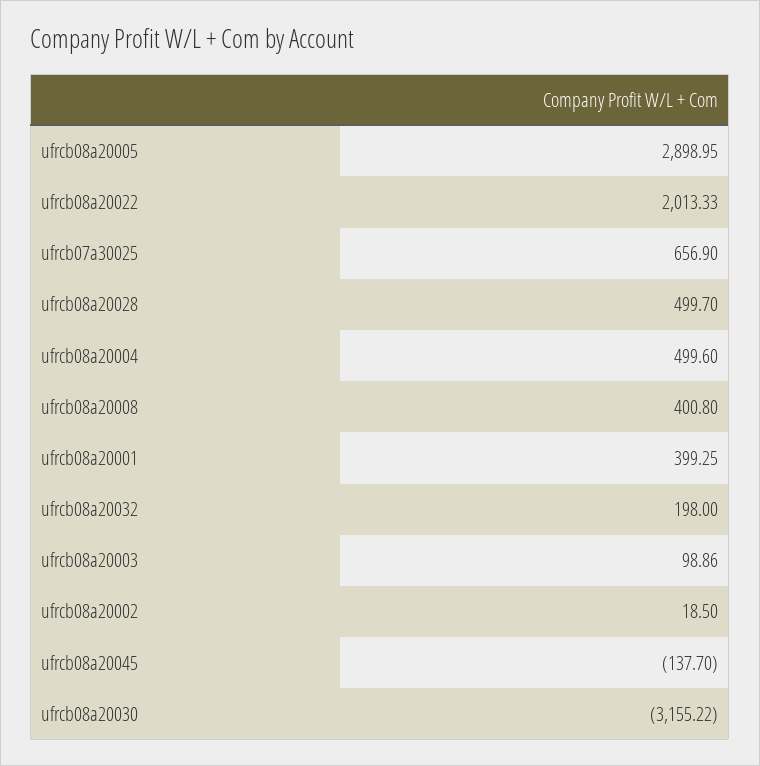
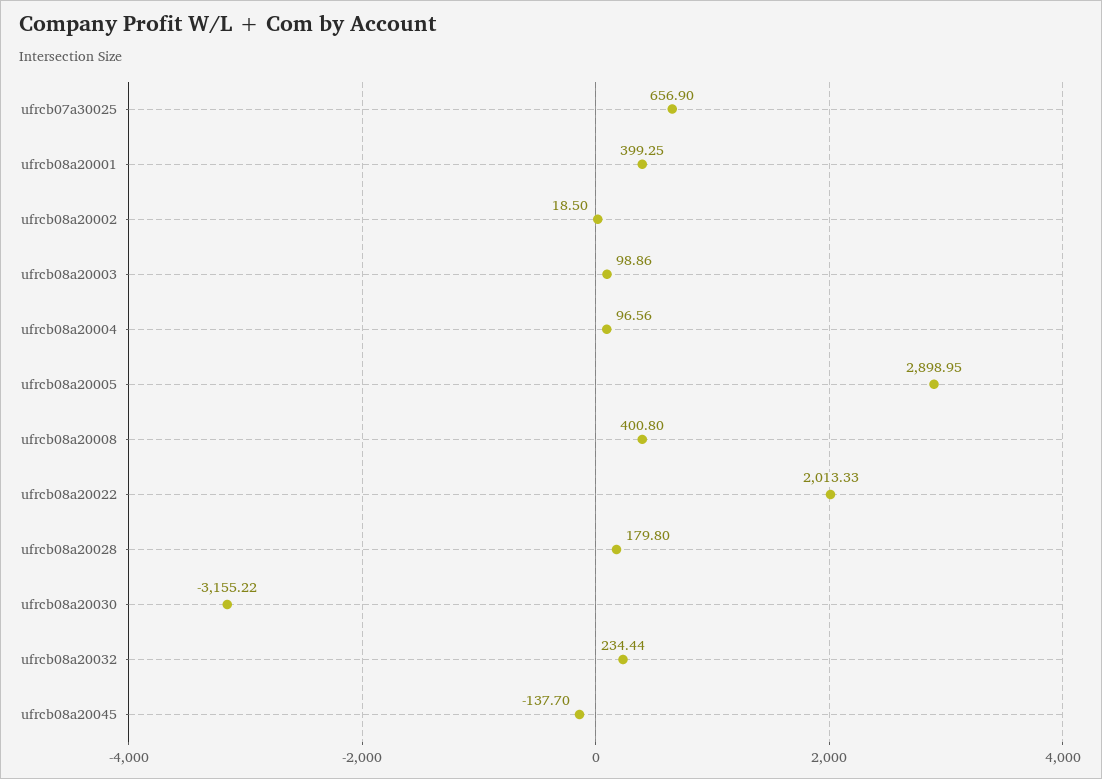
  {
    "ufrcb08a20005": 2898.95,
    "ufrcb08a20022": 2013.33,
    "ufrcb07a30025": 656.9,
-   "ufrcb08a20028": 499.7,
+   "ufrcb08a20028": 179.8,
-   "ufrcb08a20004": 499.6,
+   "ufrcb08a20004": 96.56,
    "ufrcb08a20008": 400.8,
    "ufrcb08a20001": 399.25,
-   "ufrcb08a20032": 198,
+   "ufrcb08a20032": 234.44,
    "ufrcb08a20003": 98.86,
    "ufrcb08a20002": 18.5,
    "ufrcb08a20045": -137.7,
    "ufrcb08a20030": -3155.22
  }

